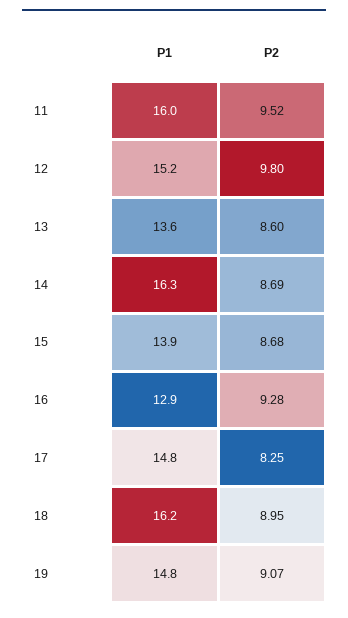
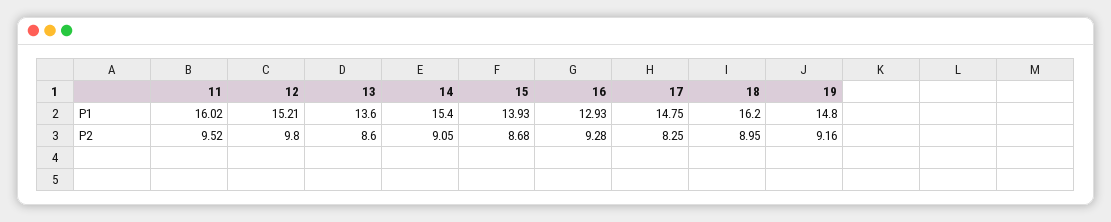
  {
    "P1": {
      "11": 16.02,
      "12": 15.21,
      "13": 13.6,
-     "14": 16.3,
+     "14": 15.4,
      "15": 13.93,
      "16": 12.93,
      "17": 14.75,
      "18": 16.2,
      "19": 14.8
    },
    "P2": {
      "11": 9.52,
      "12": 9.8,
      "13": 8.6,
-     "14": 8.69,
+     "14": 9.05,
      "15": 8.68,
      "16": 9.28,
      "17": 8.25,
      "18": 8.95,
-     "19": 9.07
+     "19": 9.16
    }
  }

